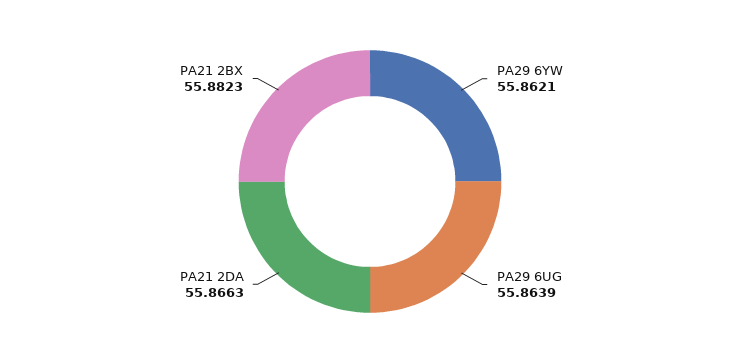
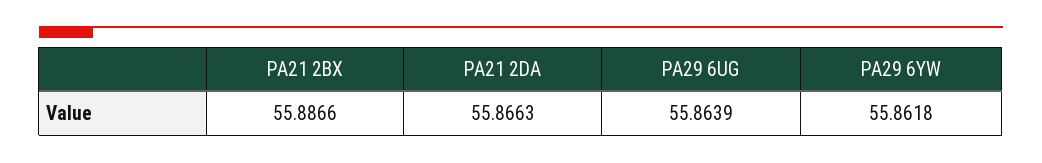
  {
-   "PA29 6YW": 55.8621,
+   "PA29 6YW": 55.8618,
    "PA29 6UG": 55.8639,
    "PA21 2DA": 55.8663,
-   "PA21 2BX": 55.8823
+   "PA21 2BX": 55.8866
  }

